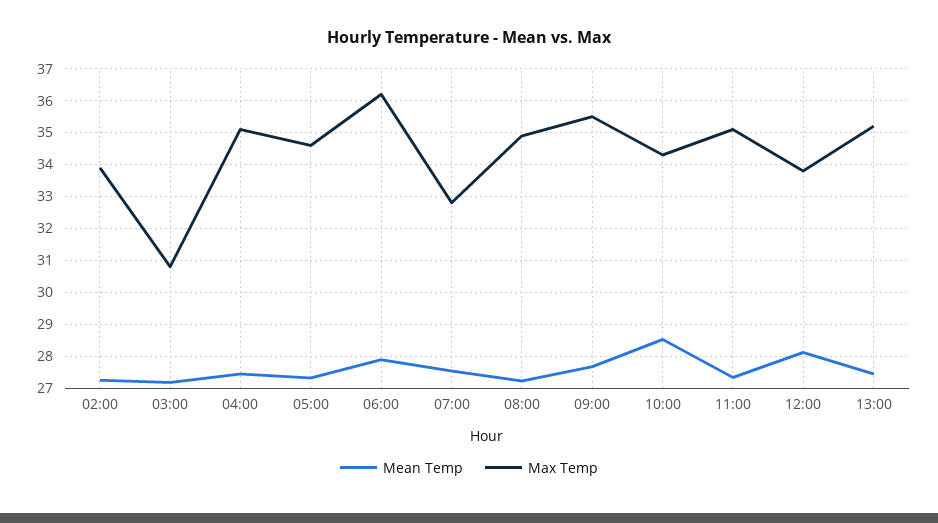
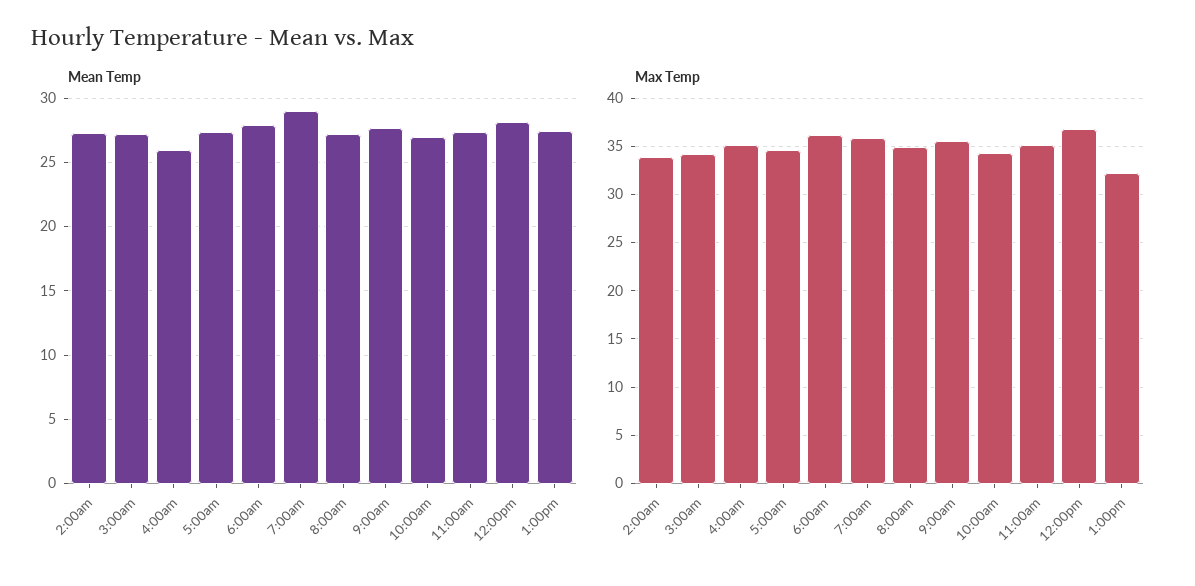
  {
    "Mean Temp": {
      "02:00": 27.2,
      "03:00": 27.2,
-     "04:00": 27.4,
+     "04:00": 26,
      "05:00": 27.4,
      "06:00": 27.8,
-     "07:00": 27.6,
+     "07:00": 29,
      "08:00": 27.2,
      "09:00": 27.6,
-     "10:00": 28.6,
+     "10:00": 27,
      "11:00": 27.4,
      "12:00": 28.2,
      "13:00": 27.4
    },
    "Max Temp": {
      "02:00": 34,
-     "03:00": 30.8,
+     "03:00": 34,
      "04:00": 35.2,
      "05:00": 34.6,
      "06:00": 36.2,
-     "07:00": 32.8,
+     "07:00": 36,
      "08:00": 35,
      "09:00": 35.6,
      "10:00": 34.4,
      "11:00": 35.2,
-     "12:00": 33.8,
+     "12:00": 37,
-     "13:00": 35.2
+     "13:00": 32
    }
  }

